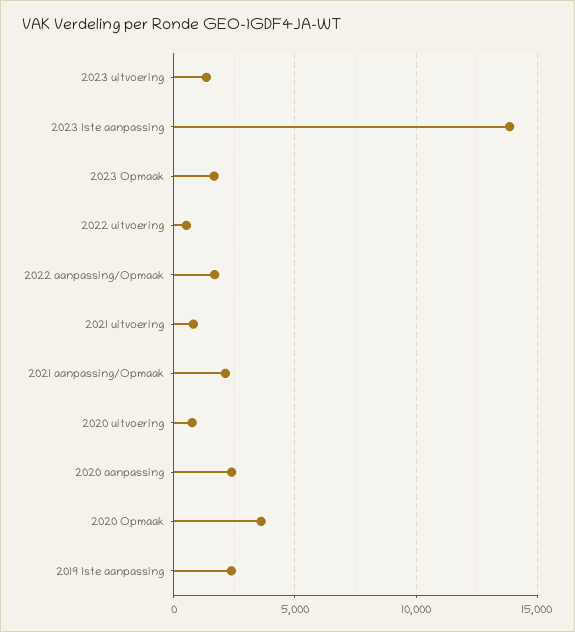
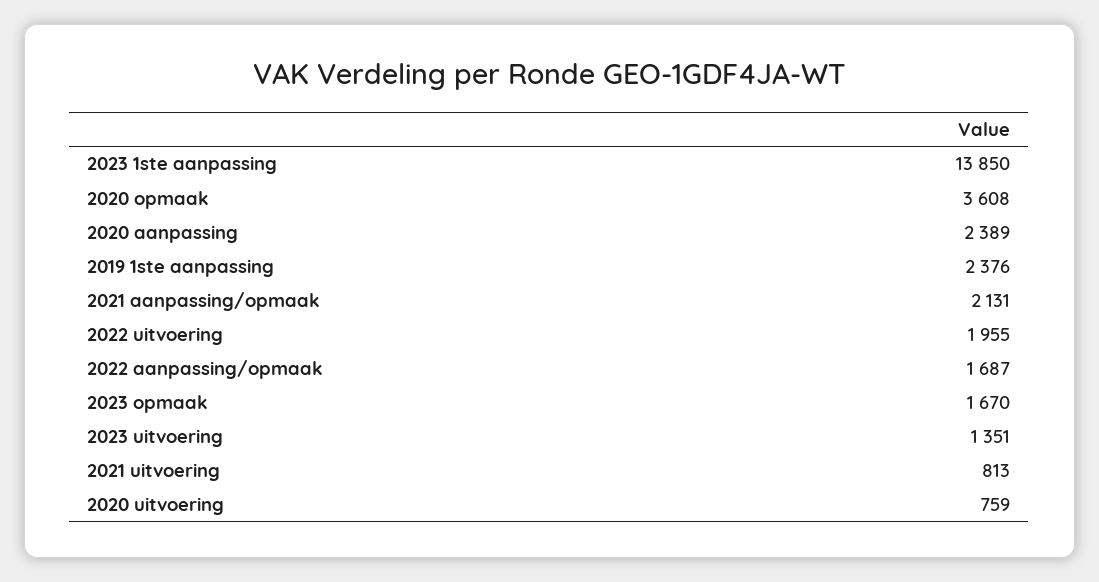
  {
    "2023 uitvoering": 1351,
    "2023 1ste aanpassing": 13850,
    "2023 Opmaak": 1670,
-   "2022 uitvoering": 500,
+   "2022 uitvoering": 1955,
    "2022 aanpassing/Opmaak": 1687,
    "2021 uitvoering": 813,
    "2021 aanpassing/Opmaak": 2131,
    "2020 uitvoering": 759,
    "2020 aanpassing": 2389,
    "2020 Opmaak": 3608,
    "2019 1ste aanpassing": 2376
  }

